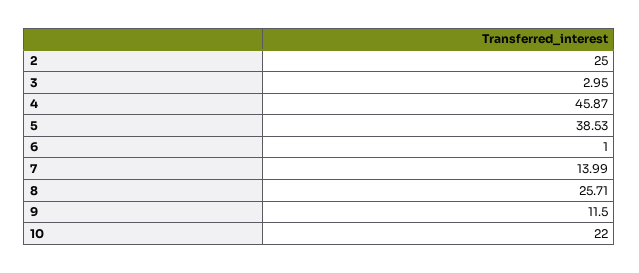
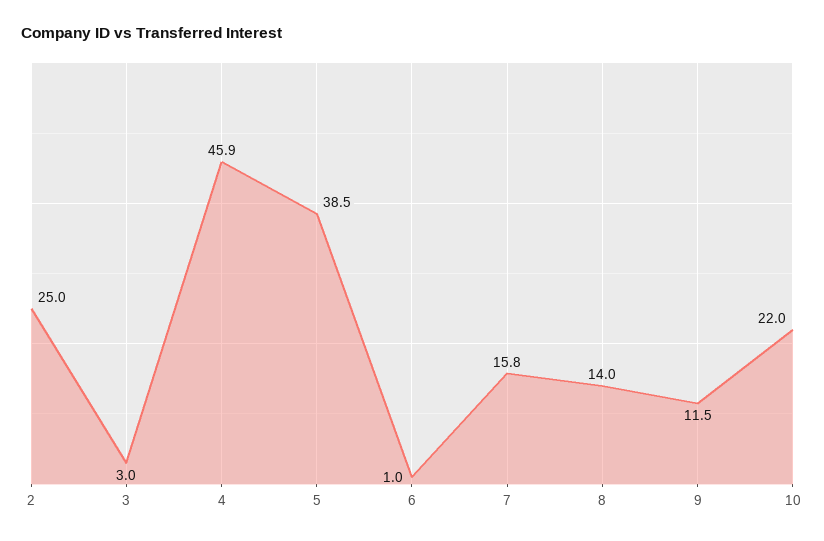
  {
    "2": 25,
    "3": 2.95,
    "4": 45.87,
    "5": 38.53,
    "6": 1,
-   "7": 13.99,
+   "7": 15.8,
-   "8": 25.71,
+   "8": 14,
    "9": 11.5,
    "10": 22
  }

